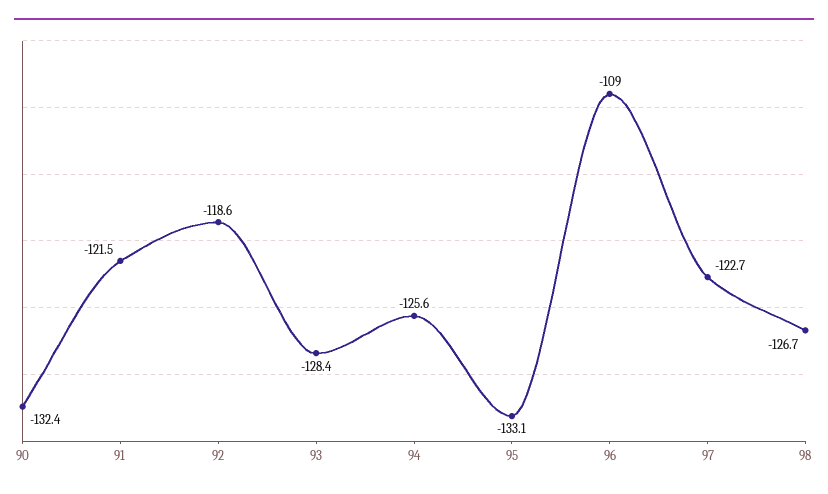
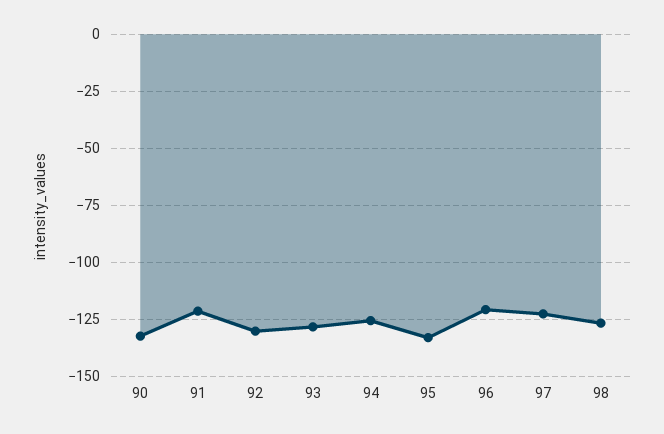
  {
    "90": -132.4,
    "91": -121.5,
-   "92": -118.6,
+   "92": -130,
    "93": -128.4,
    "94": -125.6,
    "95": -133.1,
-   "96": -109,
+   "96": -120,
    "97": -122.7,
    "98": -126.7
  }

